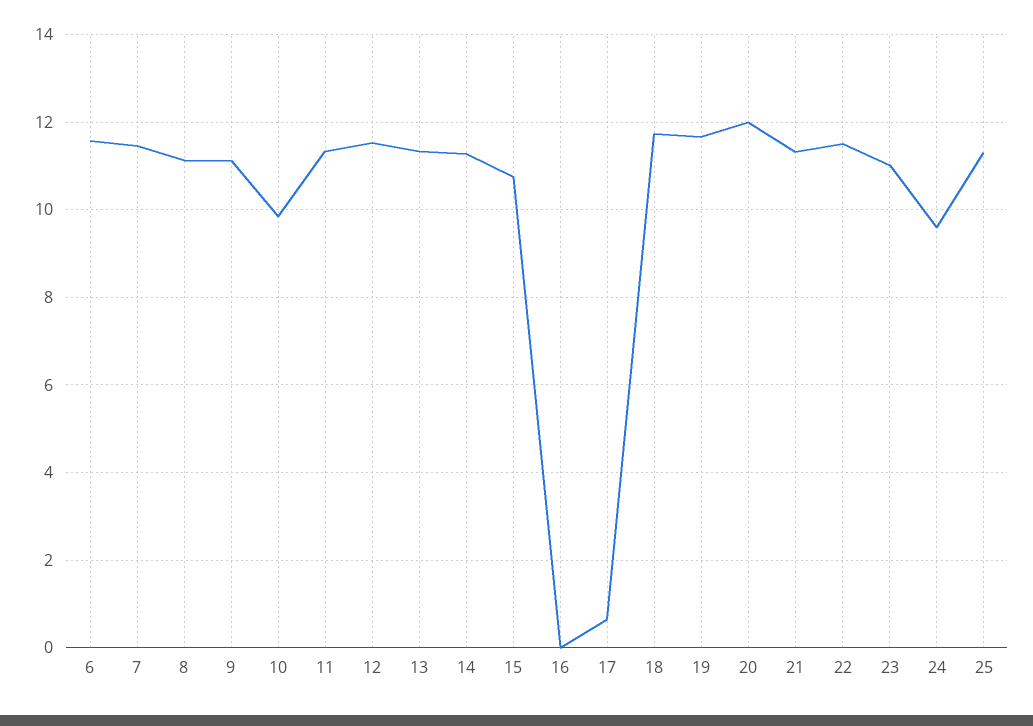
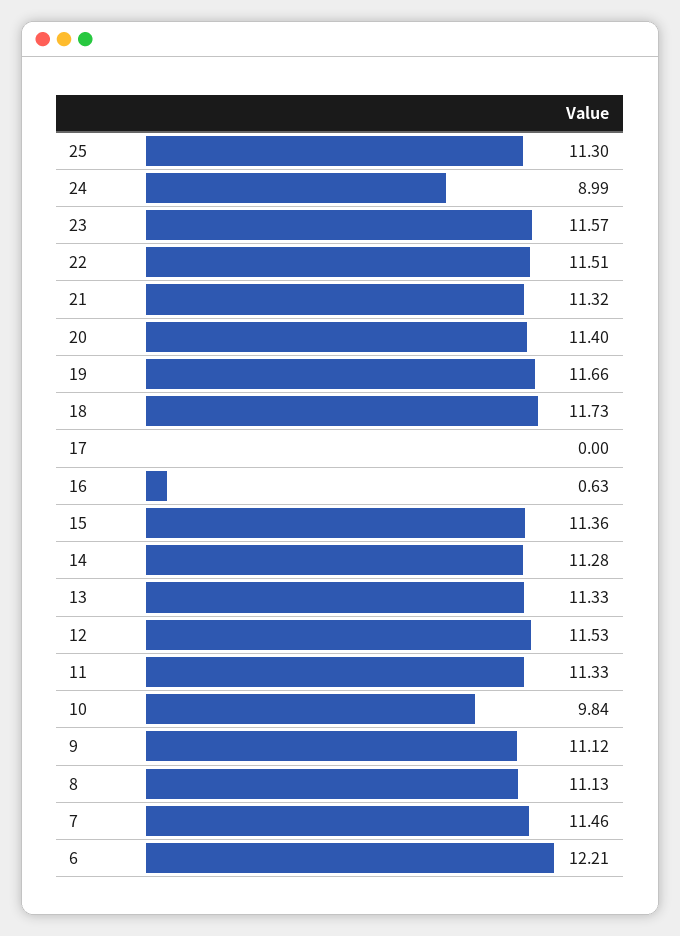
  {
-   "6": 11.6,
+   "6": 12.21,
    "7": 11.46,
    "8": 11.13,
    "9": 11.12,
    "10": 9.84,
    "11": 11.33,
    "12": 11.53,
    "13": 11.33,
    "14": 11.28,
-   "15": 10.8,
+   "15": 11.36,
-   "16": 0,
+   "16": 0.63,
-   "17": 0.6,
+   "17": 0,
    "18": 11.73,
    "19": 11.66,
-   "20": 12,
+   "20": 11.4,
    "21": 11.32,
    "22": 11.51,
-   "23": 11,
+   "23": 11.57,
-   "24": 9.6,
+   "24": 8.99,
    "25": 11.3
  }

